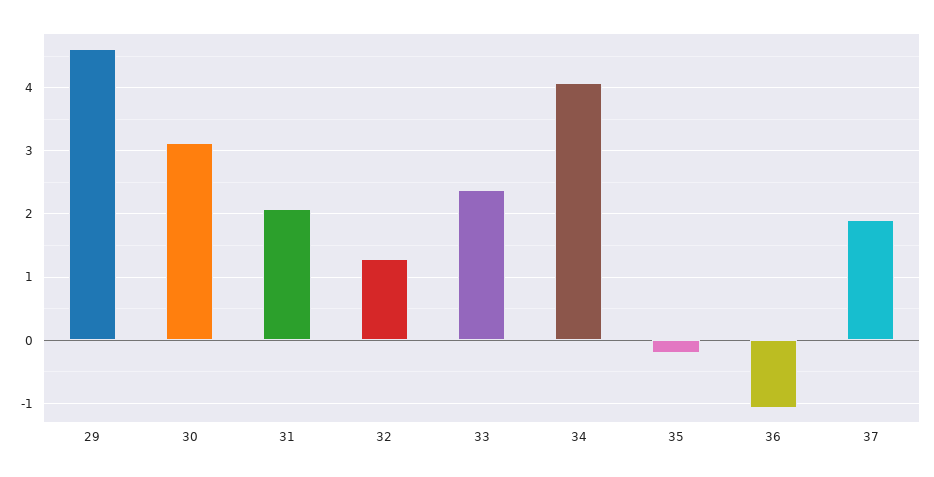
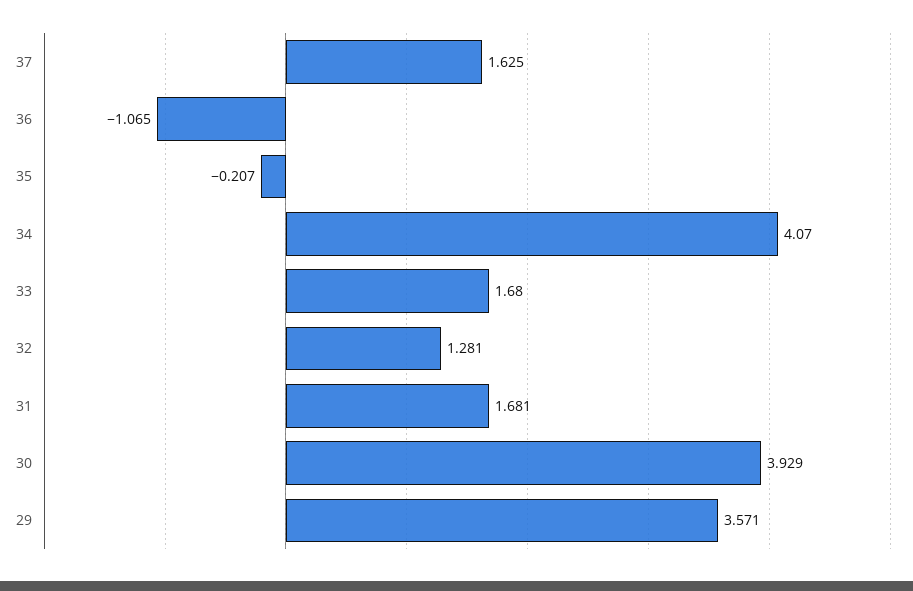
  {
-   "29": 4.6,
+   "29": 3.571,
-   "30": 3.1,
+   "30": 3.929,
-   "31": 2.1,
+   "31": 1.681,
    "32": 1.281,
-   "33": 2.4,
+   "33": 1.68,
    "34": 4.07,
    "35": -0.207,
    "36": -1.065,
-   "37": 1.9
+   "37": 1.625
  }

